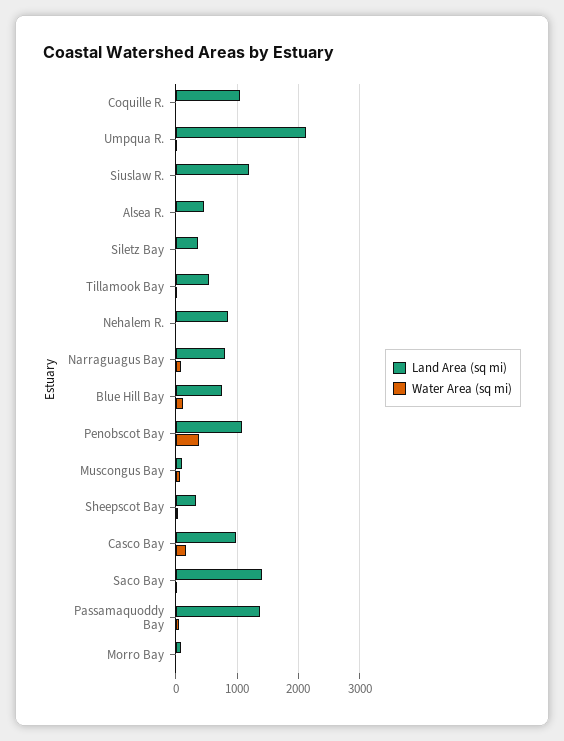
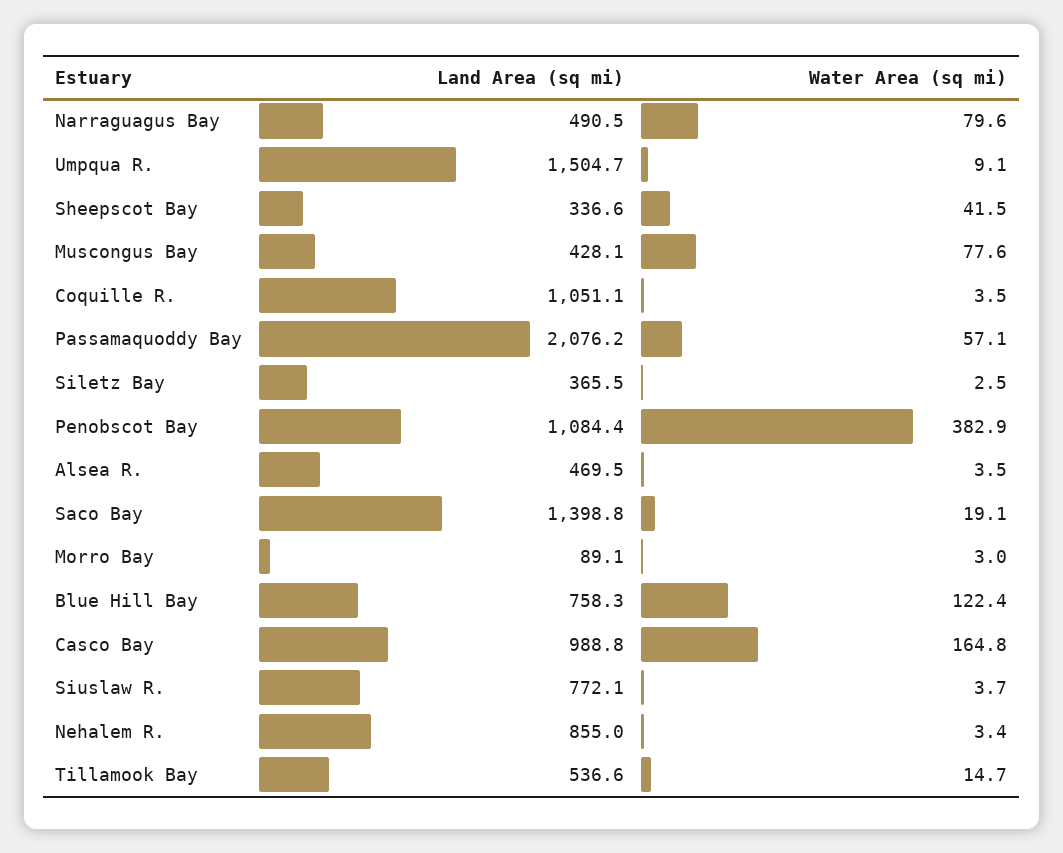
  {
    "Land Area (sq mi)": {
      "Coquille R.": 1051.1,
-     "Umpqua R.": 2100,
+     "Umpqua R.": 1504.7,
-     "Siuslaw R.": 1200,
+     "Siuslaw R.": 772.1,
      "Alsea R.": 469.5,
      "Siletz Bay": 365.5,
      "Tillamook Bay": 536.6,
      "Nehalem R.": 855,
-     "Narraguagus Bay": 800,
+     "Narraguagus Bay": 490.5,
      "Blue Hill Bay": 758.3,
      "Penobscot Bay": 1084.4,
-     "Muscongus Bay": 100,
+     "Muscongus Bay": 428.1,
      "Sheepscot Bay": 336.6,
      "Casco Bay": 988.8,
      "Saco Bay": 1398.8,
-     "Passamaquoddy Bay": 1400,
+     "Passamaquoddy Bay": 2076.2,
      "Morro Bay": 89.1
    },
    "Water Area (sq mi)": {
      "Coquille R.": 3.5,
      "Umpqua R.": 9.1,
      "Siuslaw R.": 3.7,
      "Alsea R.": 3.5,
      "Siletz Bay": 2.5,
      "Tillamook Bay": 14.7,
      "Nehalem R.": 3.4,
      "Narraguagus Bay": 79.6,
      "Blue Hill Bay": 122.4,
      "Penobscot Bay": 382.9,
      "Muscongus Bay": 77.6,
      "Sheepscot Bay": 41.5,
      "Casco Bay": 164.8,
      "Saco Bay": 19.1,
      "Passamaquoddy Bay": 57.1,
      "Morro Bay": 3
    }
  }

